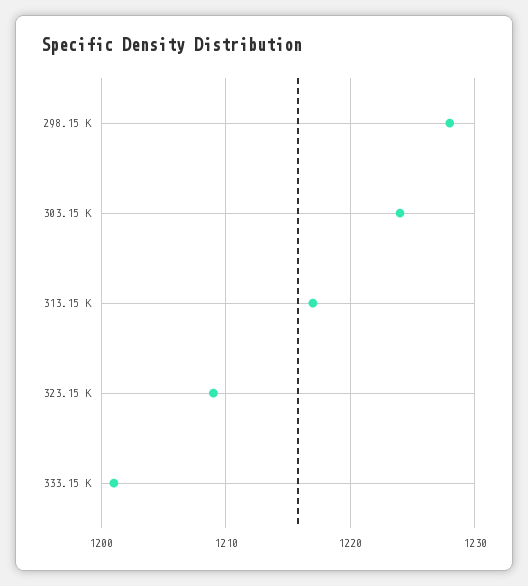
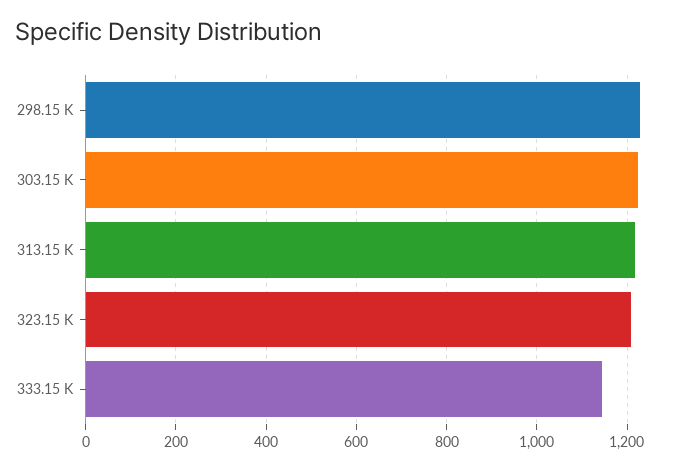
  {
    "298.15 K": 1228,
    "303.15 K": 1224,
    "313.15 K": 1217,
    "323.15 K": 1209,
-   "333.15 K": 1201
+   "333.15 K": 1140
  }

